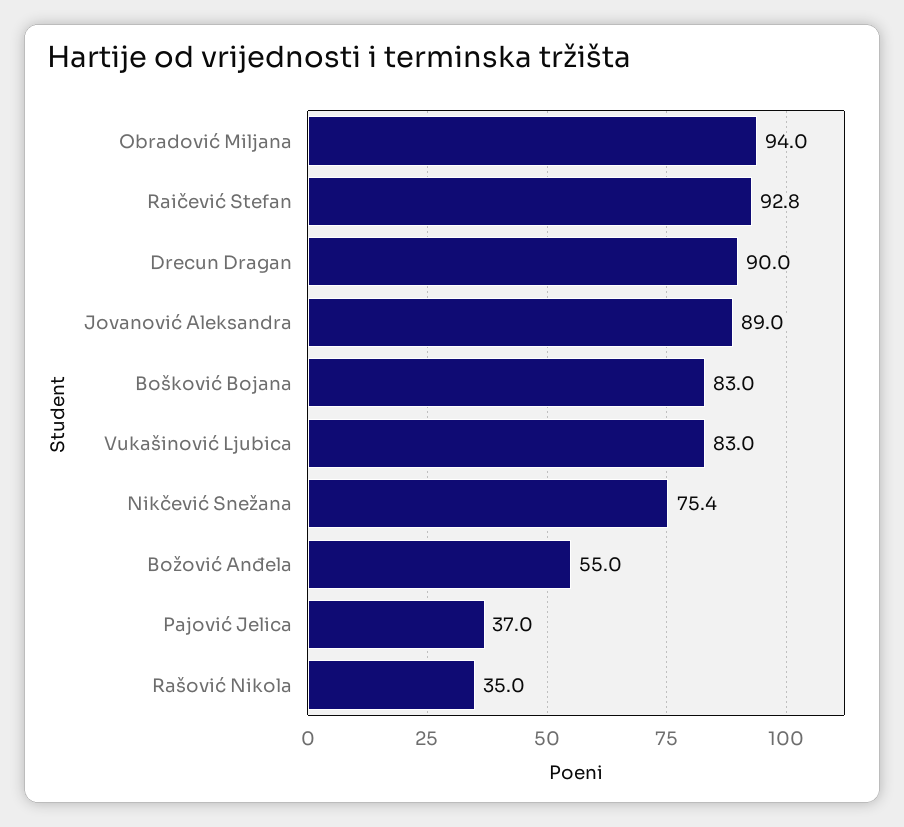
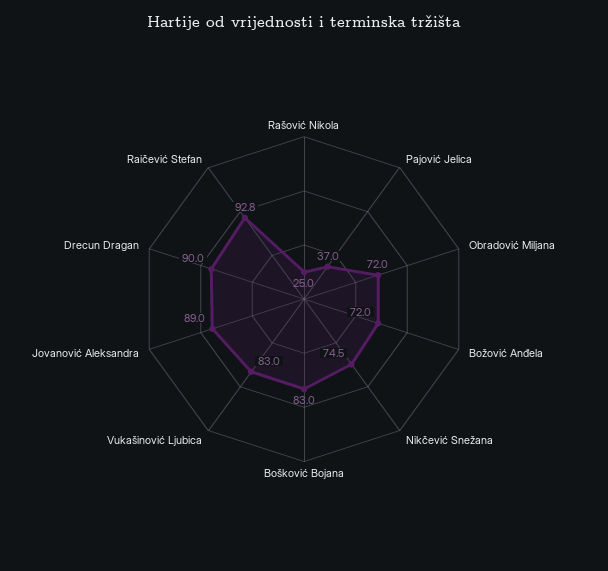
  {
-   "Obradović Miljana": 94,
+   "Obradović Miljana": 72,
    "Raičević Stefan": 92.8,
    "Drecun Dragan": 90,
    "Jovanović Aleksandra": 89,
    "Bošković Bojana": 83,
    "Vukašinović Ljubica": 83,
-   "Nikčević Snežana": 75.4,
+   "Nikčević Snežana": 74.5,
-   "Božović Anđela": 55,
+   "Božović Anđela": 72,
    "Pajović Jelica": 37,
-   "Rašović Nikola": 35
+   "Rašović Nikola": 25
  }

